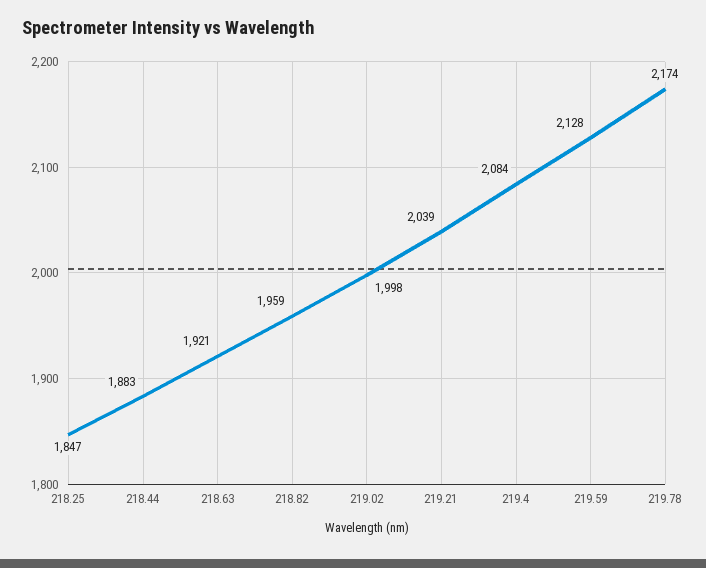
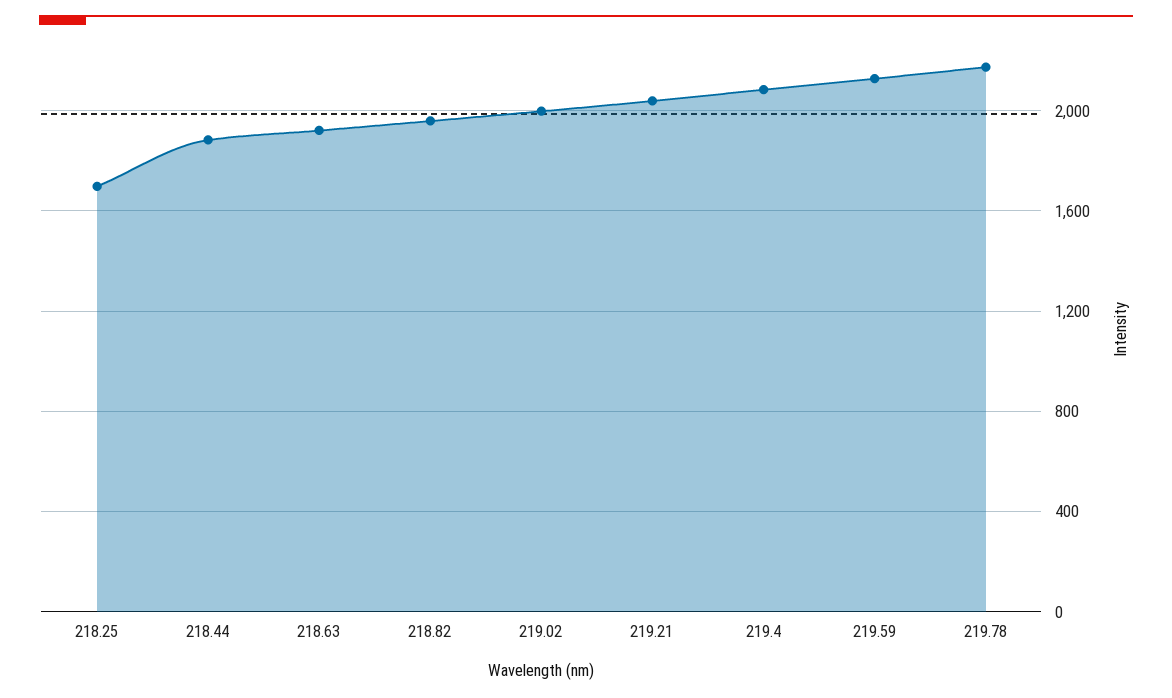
  {
-   "218.25": 1847,
+   "218.25": 1700,
    "218.44": 1883,
    "218.63": 1921,
    "218.82": 1959,
    "219.02": 1998,
    "219.21": 2039,
    "219.4": 2084,
    "219.59": 2128,
    "219.78": 2174
  }

